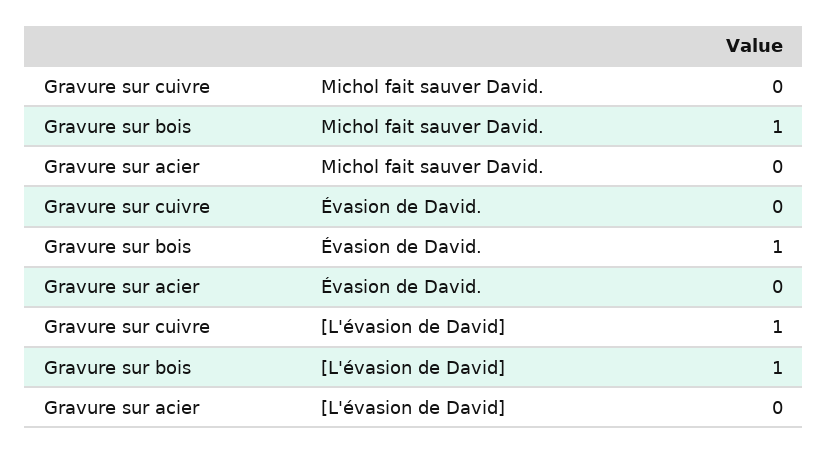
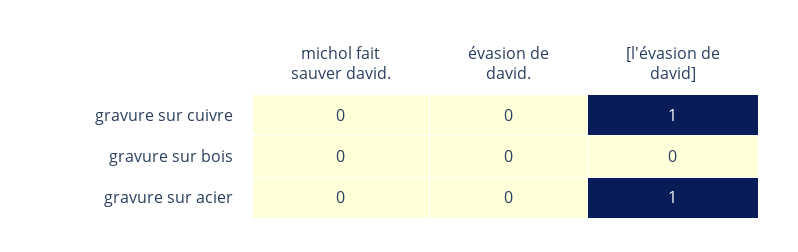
  {
    "Gravure sur cuivre": {
      "Michol fait sauver David.": 0,
      "Évasion de David.": 0,
      "[L'évasion de David]": 1
    },
    "Gravure sur bois": {
-     "Michol fait sauver David.": 1,
+     "Michol fait sauver David.": 0,
-     "Évasion de David.": 1,
+     "Évasion de David.": 0,
-     "[L'évasion de David]": 1
+     "[L'évasion de David]": 0
    },
    "Gravure sur acier": {
      "Michol fait sauver David.": 0,
      "Évasion de David.": 0,
-     "[L'évasion de David]": 0
+     "[L'évasion de David]": 1
    }
  }

